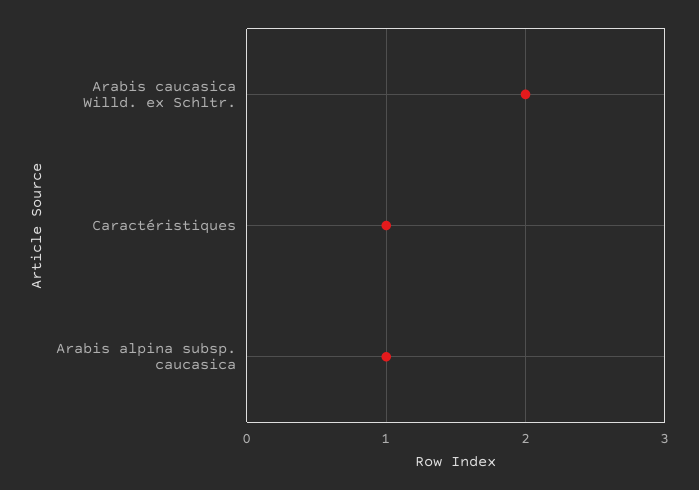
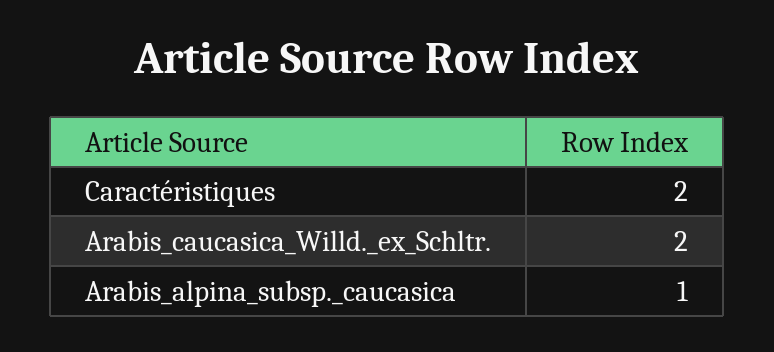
  {
    "Arabis caucasica Willd. ex Schltr.": 2,
-   "Caractéristiques": 1,
+   "Caractéristiques": 2,
    "Arabis alpina subsp. caucasica": 1
  }

